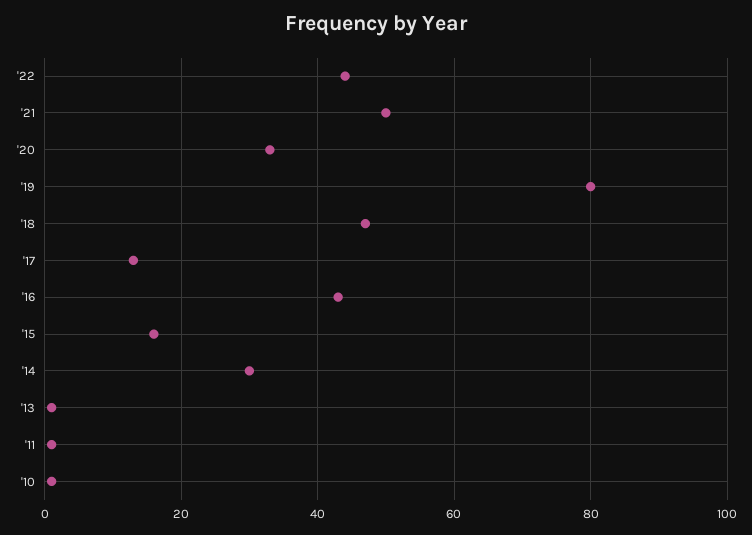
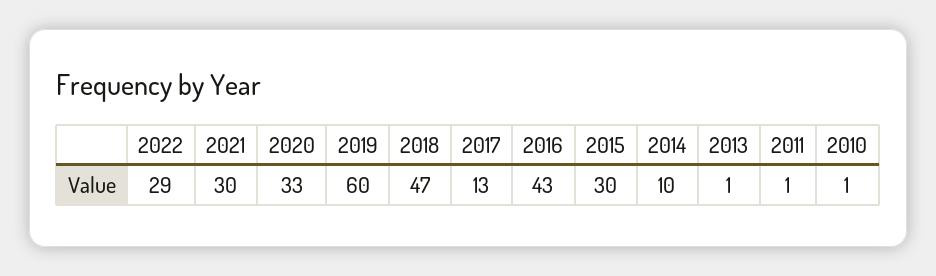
  {
-   "'22": 45,
+   "'22": 29,
-   "'21": 50,
+   "'21": 30,
    "'20": 33,
-   "'19": 80,
+   "'19": 60,
    "'18": 47,
    "'17": 13,
    "'16": 43,
-   "'15": 15,
+   "'15": 30,
-   "'14": 30,
+   "'14": 10,
    "'13": 1,
    "'11": 1,
    "'10": 1
  }

